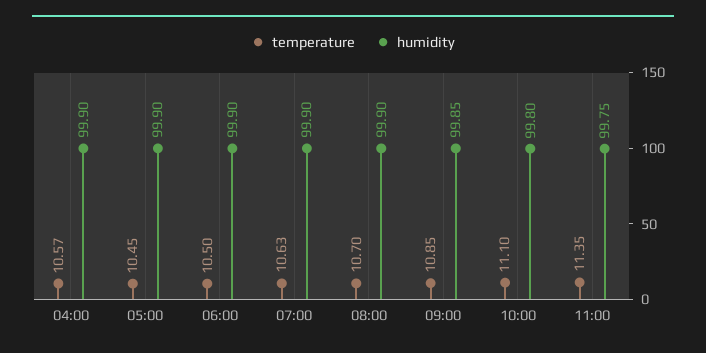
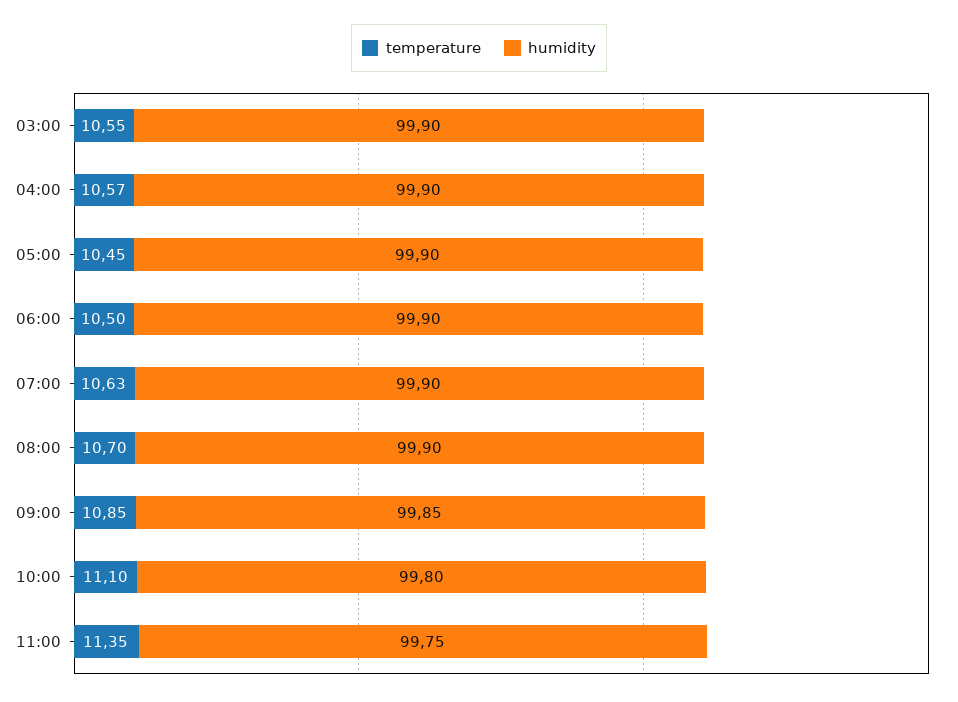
  {
    "temperature": {
      "04:00": 10.57,
      "05:00": 10.45,
      "06:00": 10.5,
      "07:00": 10.63,
      "08:00": 10.7,
      "09:00": 10.85,
      "10:00": 11.1,
-     "11:00": 11.35
+     "11:00": 11.35,
+     "03:00": 10.55
    },
    "humidity": {
      "04:00": 99.9,
      "05:00": 99.9,
      "06:00": 99.9,
      "07:00": 99.9,
      "08:00": 99.9,
      "09:00": 99.85,
      "10:00": 99.8,
-     "11:00": 99.75
+     "11:00": 99.75,
+     "03:00": 99.9
    }
  }

